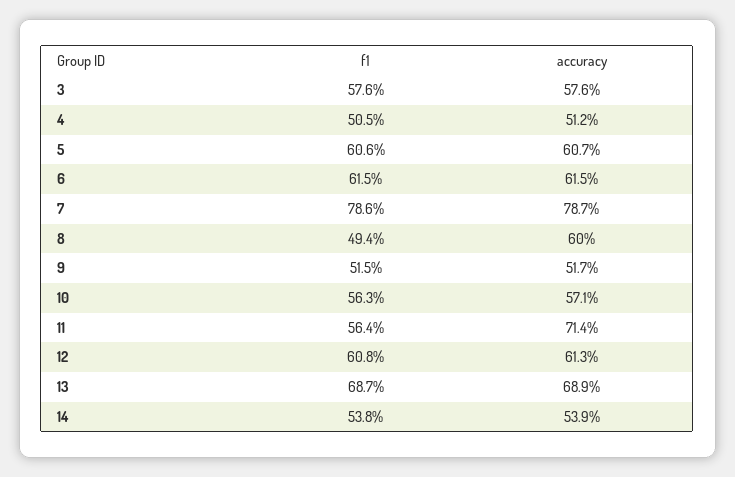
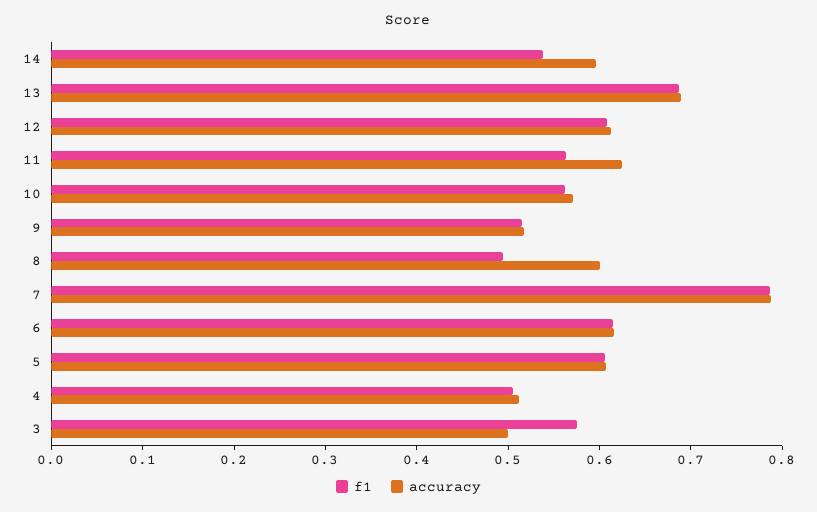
  {
    "f1": {
      "3": 0.576,
      "4": 0.505,
      "5": 0.606,
      "6": 0.615,
      "7": 0.786,
      "8": 0.494,
      "9": 0.515,
      "10": 0.563,
      "11": 0.564,
      "12": 0.608,
      "13": 0.687,
      "14": 0.538
    },
    "accuracy": {
-     "3": 0.576,
+     "3": 0.5,
      "4": 0.512,
      "5": 0.607,
      "6": 0.615,
      "7": 0.787,
      "8": 0.6,
      "9": 0.517,
      "10": 0.571,
-     "11": 0.714,
+     "11": 0.62,
      "12": 0.613,
      "13": 0.689,
-     "14": 0.539
+     "14": 0.6
    }
  }

